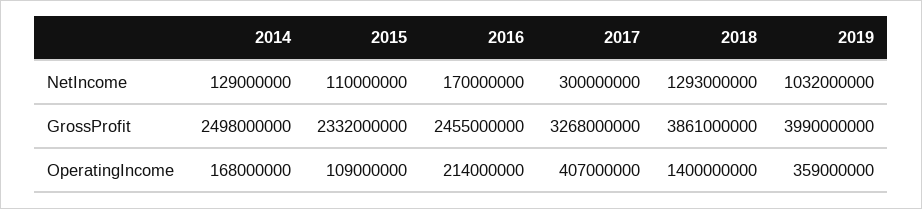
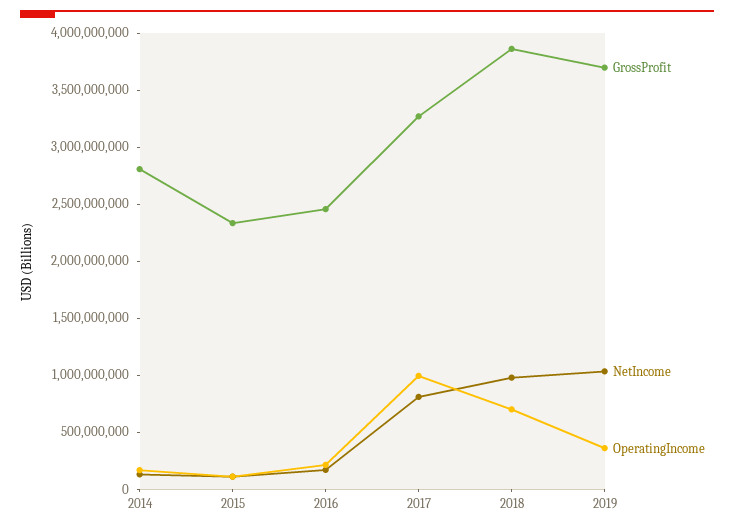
  {
    "NetIncome": {
      "2014": 129000000,
      "2015": 110000000,
      "2016": 170000000,
-     "2017": 300000000,
+     "2017": 800000000,
-     "2018": 1293000000,
+     "2018": 1000000000,
      "2019": 1032000000
    },
    "GrossProfit": {
-     "2014": 2498000000,
+     "2014": 2800000000,
      "2015": 2332000000,
      "2016": 2455000000,
      "2017": 3268000000,
      "2018": 3861000000,
-     "2019": 3990000000
+     "2019": 3700000000
    },
    "OperatingIncome": {
      "2014": 168000000,
      "2015": 109000000,
      "2016": 214000000,
-     "2017": 407000000,
+     "2017": 1000000000,
-     "2018": 1400000000,
+     "2018": 700000000,
      "2019": 359000000
    }
  }

